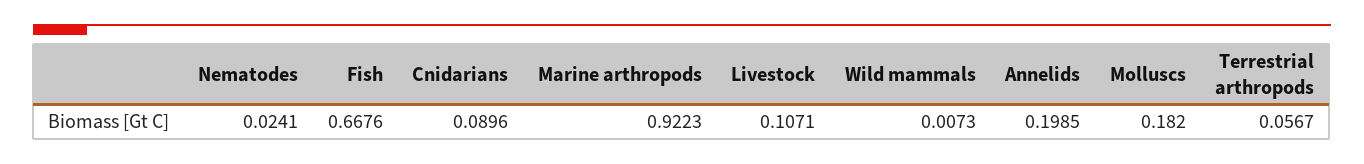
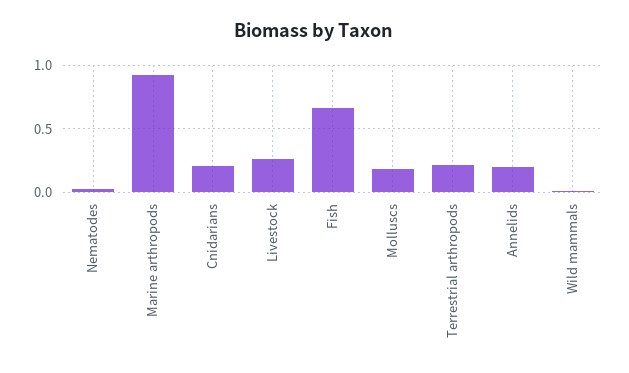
  {
    "Nematodes": 0.0241,
    "Fish": 0.6676,
-   "Cnidarians": 0.0896,
+   "Cnidarians": 0.2,
    "Marine arthropods": 0.9223,
-   "Livestock": 0.1071,
+   "Livestock": 0.25,
    "Wild mammals": 0.0073,
    "Annelids": 0.1985,
    "Molluscs": 0.182,
-   "Terrestrial arthropods": 0.0567
+   "Terrestrial arthropods": 0.2
  }

